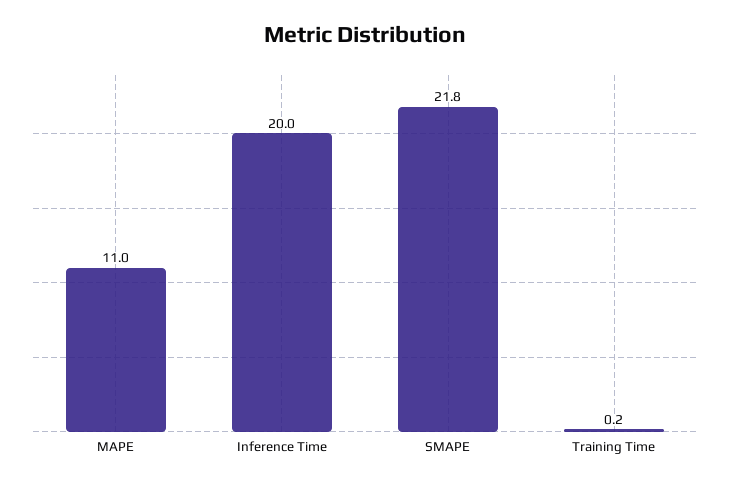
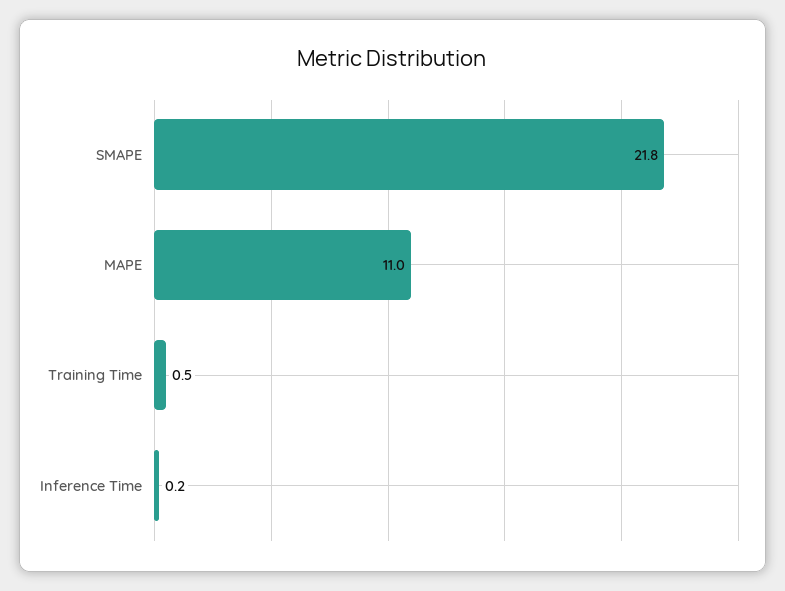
  {
    "MAPE": 11,
-   "Inference Time": 20,
+   "Inference Time": 0.2,
    "SMAPE": 21.8,
-   "Training Time": 0.2
+   "Training Time": 0.5
  }

